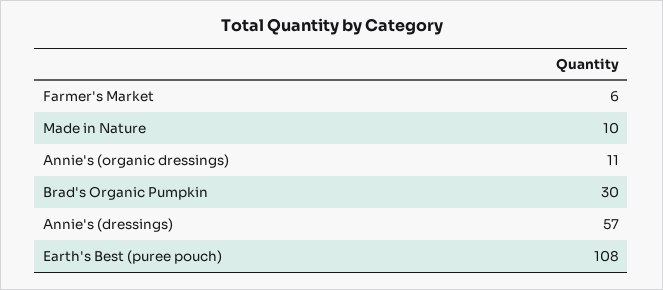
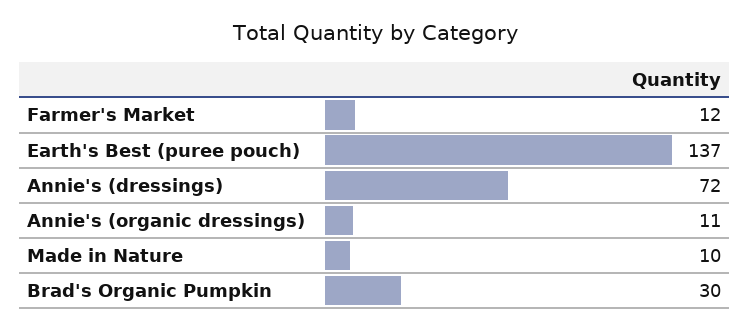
  {
-   "Farmer's Market": 6,
+   "Farmer's Market": 12,
    "Made in Nature": 10,
    "Annie's (organic dressings)": 11,
    "Brad's Organic Pumpkin": 30,
-   "Annie's (dressings)": 57,
+   "Annie's (dressings)": 72,
-   "Earth's Best (puree pouch)": 108
+   "Earth's Best (puree pouch)": 137
  }

